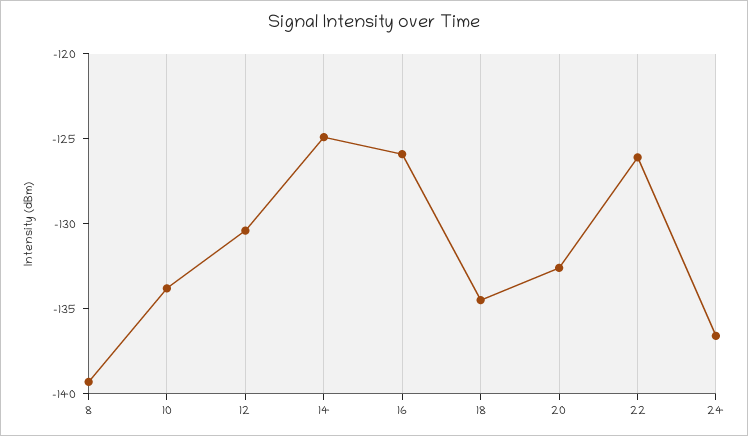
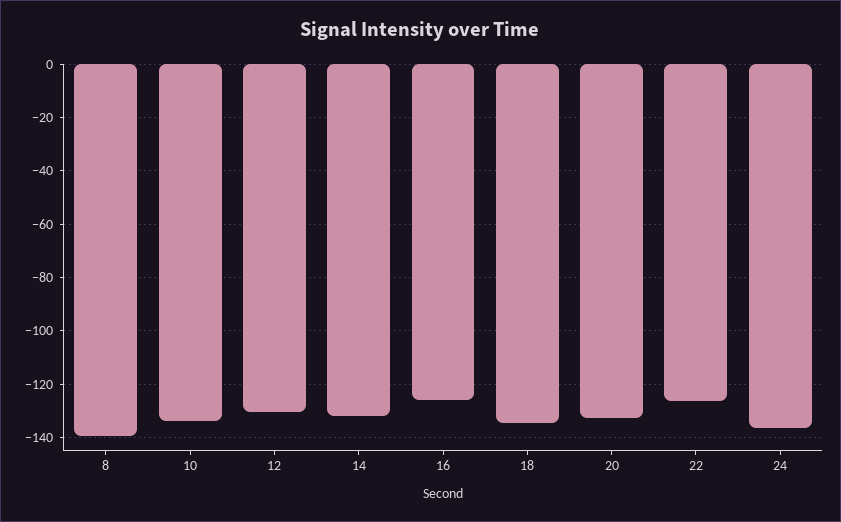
  {
    "8": -139,
    "10": -134,
    "12": -130,
-   "14": -125,
+   "14": -132.5,
    "16": -126,
    "18": -135,
    "20": -133,
    "22": -126,
    "24": -137
  }

